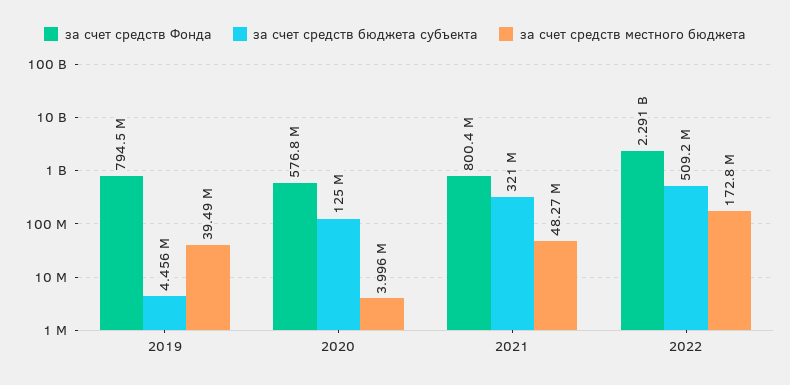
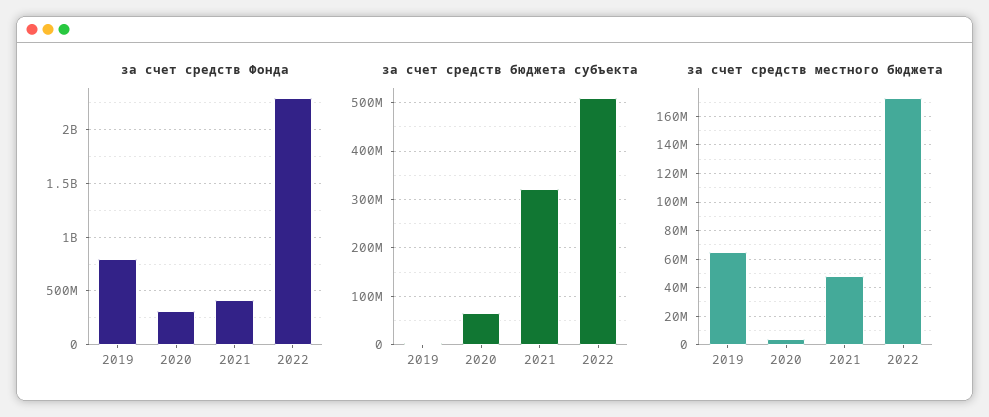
  {
    "за счет средств Фонда": {
      "2019": 794500000,
-     "2020": 576800000,
+     "2020": 300000000,
-     "2021": 800400000,
+     "2021": 400000000,
      "2022": 2291000000
    },
    "за счет средств бюджета субъекта": {
      "2019": 4456000,
-     "2020": 125000000,
+     "2020": 60000000,
      "2021": 321000000,
      "2022": 509200000
    },
    "за счет средств местного бюджета": {
-     "2019": 39490000,
+     "2019": 65000000,
      "2020": 3996000,
      "2021": 48270000,
      "2022": 172800000
    }
  }

